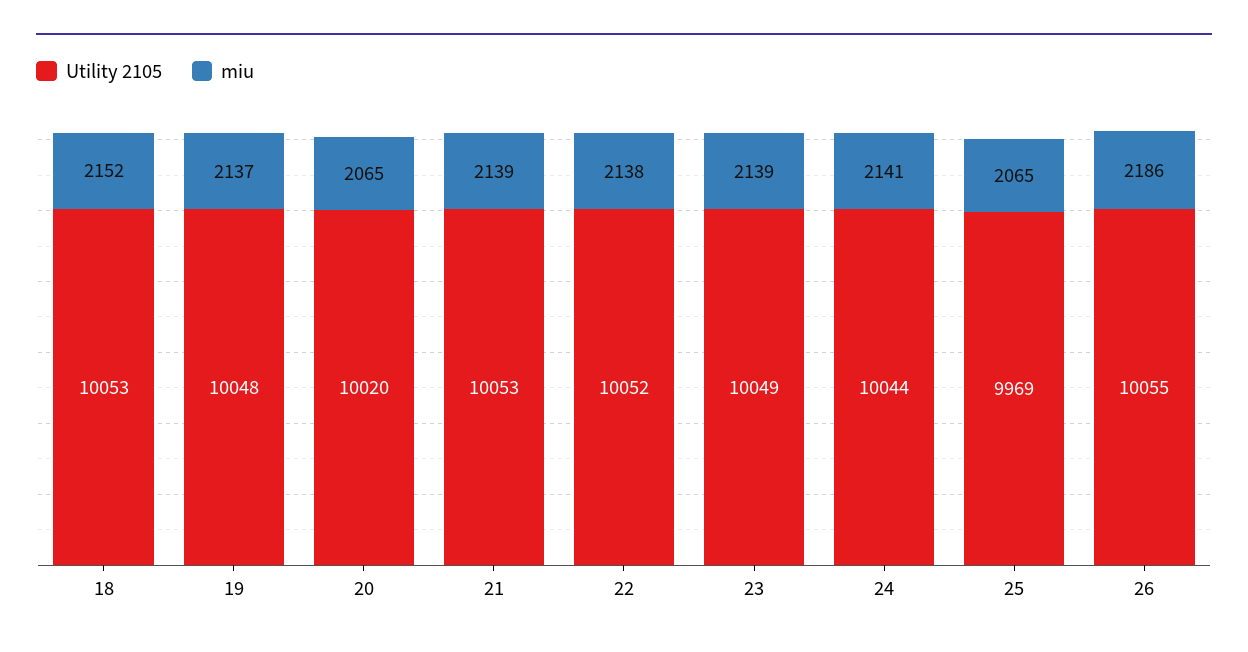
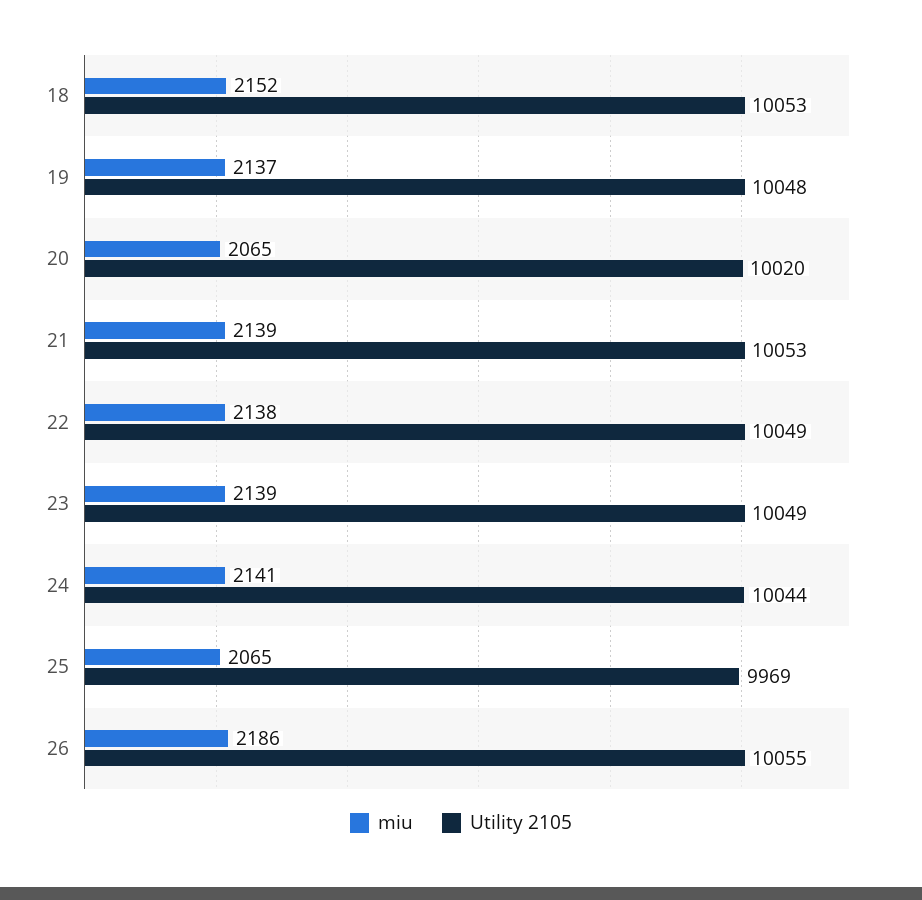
  {
    "Utility 2105": {
      "18": 10053,
      "19": 10048,
      "20": 10020,
      "21": 10053,
-     "22": 10052,
+     "22": 10049,
      "23": 10049,
      "24": 10044,
      "25": 9969,
      "26": 10055
    },
    "miu": {
      "18": 2152,
      "19": 2137,
      "20": 2065,
      "21": 2139,
      "22": 2138,
      "23": 2139,
      "24": 2141,
      "25": 2065,
      "26": 2186
    }
  }

